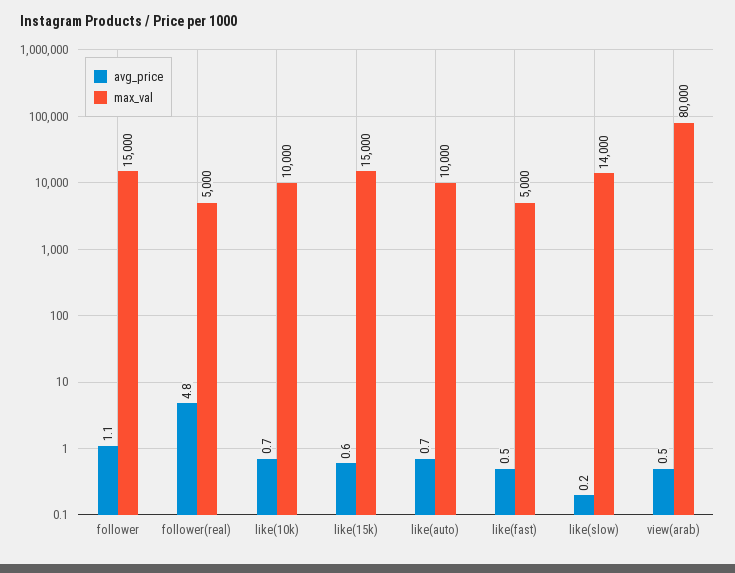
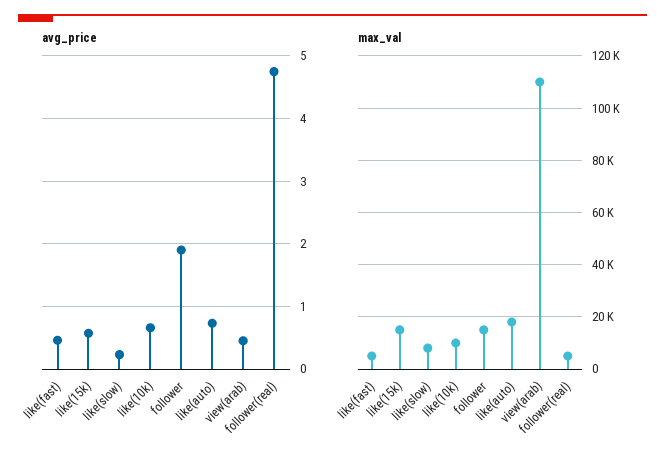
  {
    "avg_price": {
-     "follower": 1.1,
+     "follower": 1.9,
      "follower(real)": 4.8,
      "like(10k)": 0.7,
      "like(15k)": 0.6,
      "like(auto)": 0.7,
      "like(fast)": 0.5,
      "like(slow)": 0.2,
      "view(arab)": 0.5
    },
    "max_val": {
      "follower": 15000,
      "follower(real)": 5000,
      "like(10k)": 10000,
      "like(15k)": 15000,
-     "like(auto)": 10000,
+     "like(auto)": 17500,
      "like(fast)": 5000,
-     "like(slow)": 14000,
+     "like(slow)": 7500,
-     "view(arab)": 80000
+     "view(arab)": 110000
    }
  }

